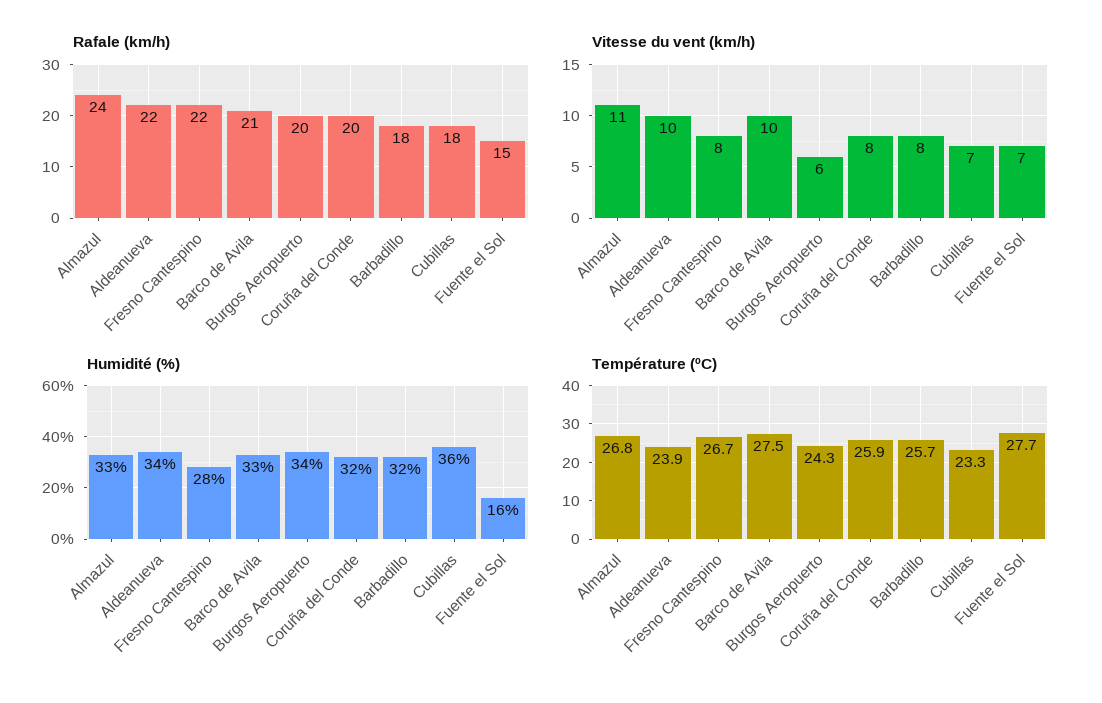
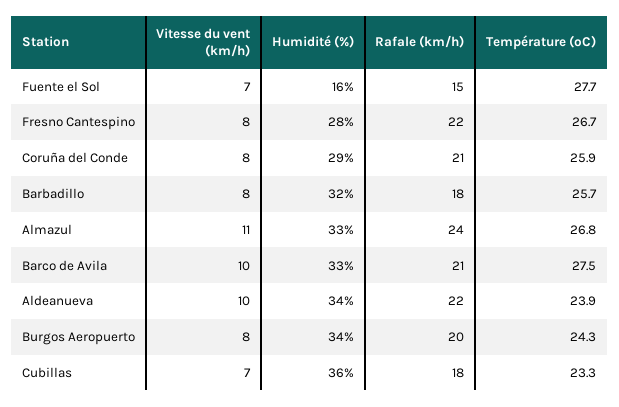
  {
    "Rafale (km/h)": {
      "Almazul": 24,
      "Aldeanueva": 22,
      "Fresno Cantespino": 22,
      "Barco de Avila": 21,
      "Burgos Aeropuerto": 20,
-     "Coruña del Conde": 20,
+     "Coruña del Conde": 21,
      "Barbadillo": 18,
      "Cubillas": 18,
      "Fuente el Sol": 15
    },
    "Vitesse du vent (km/h)": {
      "Almazul": 11,
      "Aldeanueva": 10,
      "Fresno Cantespino": 8,
      "Barco de Avila": 10,
-     "Burgos Aeropuerto": 6,
+     "Burgos Aeropuerto": 8,
      "Coruña del Conde": 8,
      "Barbadillo": 8,
      "Cubillas": 7,
      "Fuente el Sol": 7
    },
    "Humidité (%)": {
      "Almazul": 33,
      "Aldeanueva": 34,
      "Fresno Cantespino": 28,
      "Barco de Avila": 33,
      "Burgos Aeropuerto": 34,
-     "Coruña del Conde": 32,
+     "Coruña del Conde": 29,
      "Barbadillo": 32,
      "Cubillas": 36,
      "Fuente el Sol": 16
    },
    "Température (ºC)": {
      "Almazul": 26.8,
      "Aldeanueva": 23.9,
      "Fresno Cantespino": 26.7,
      "Barco de Avila": 27.5,
      "Burgos Aeropuerto": 24.3,
      "Coruña del Conde": 25.9,
      "Barbadillo": 25.7,
      "Cubillas": 23.3,
      "Fuente el Sol": 27.7
    }
  }

